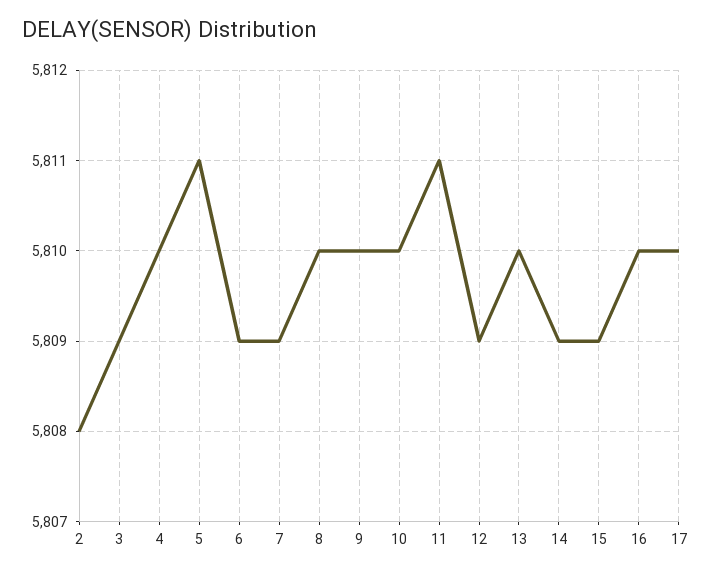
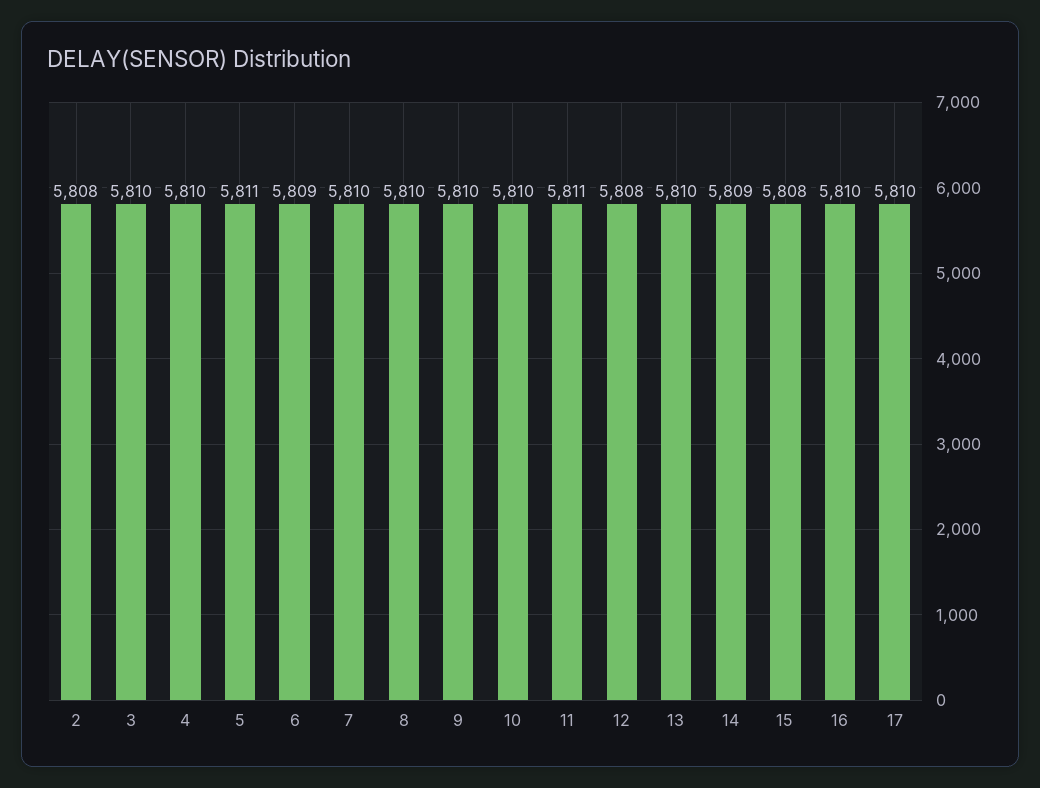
  {
    "2": 5808,
-   "3": 5809,
+   "3": 5810,
    "4": 5810,
    "5": 5811,
    "6": 5809,
-   "7": 5809,
+   "7": 5810,
    "8": 5810,
    "9": 5810,
    "10": 5810,
    "11": 5811,
-   "12": 5809,
+   "12": 5808,
    "13": 5810,
    "14": 5809,
-   "15": 5809,
+   "15": 5808,
    "16": 5810,
    "17": 5810
  }

